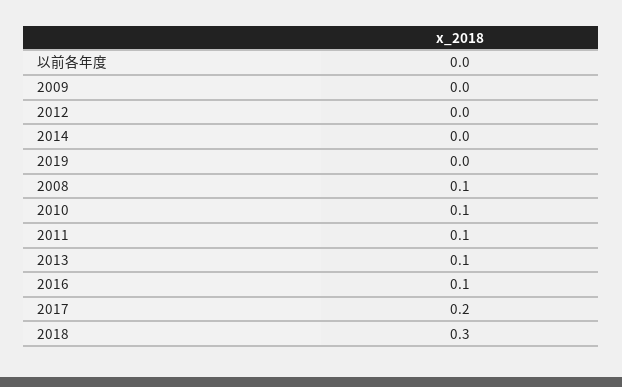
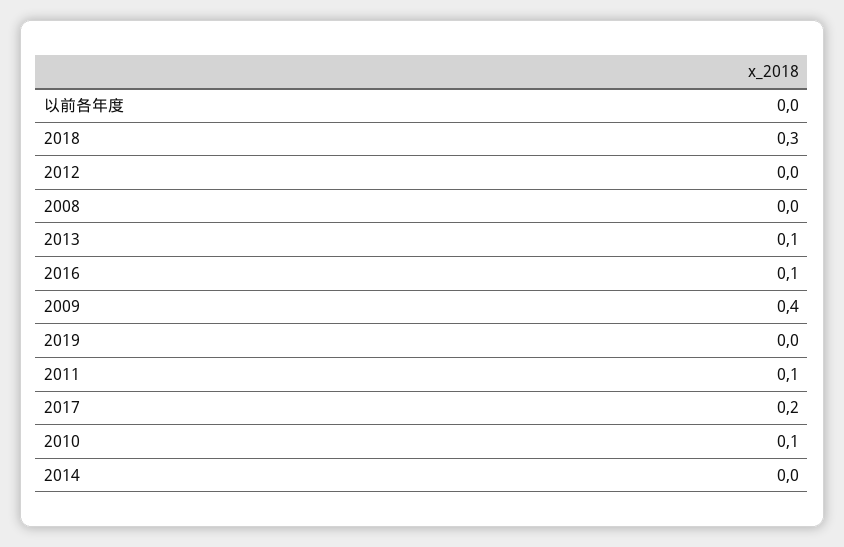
  {
    "以前各年度": 0,
-   "2009": 0,
+   "2009": 0.4,
    "2012": 0,
    "2014": 0,
    "2019": 0,
-   "2008": 0.1,
+   "2008": 0,
    "2010": 0.1,
    "2011": 0.1,
    "2013": 0.1,
    "2016": 0.1,
    "2017": 0.2,
    "2018": 0.3
  }

